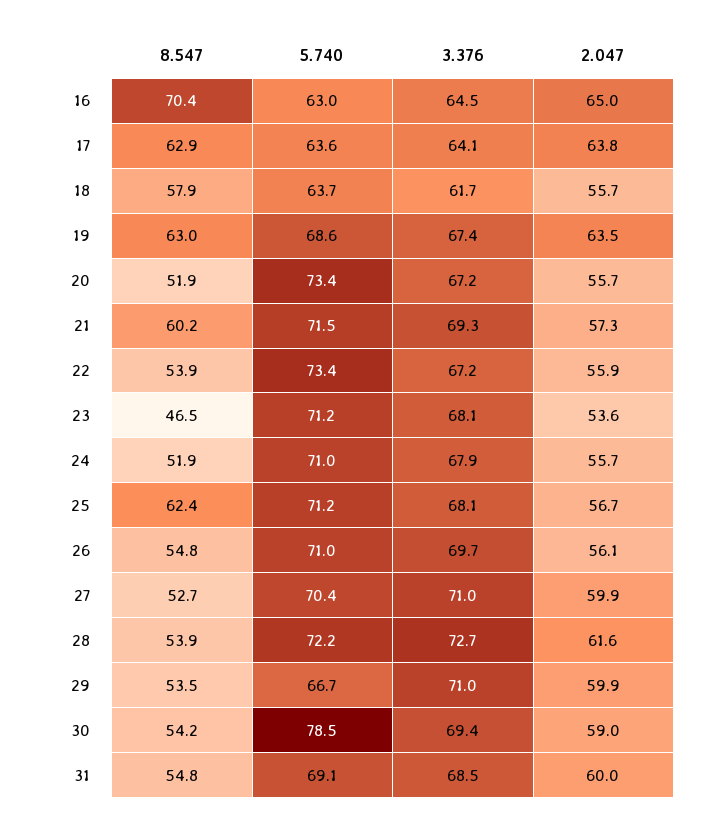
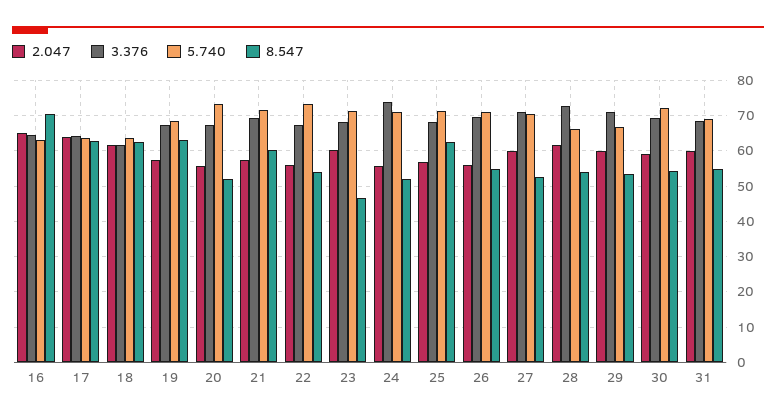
  {
    "8.547": {
      "16": 70.4,
      "17": 62.9,
-     "18": 57.9,
+     "18": 62,
      "19": 63,
      "20": 51.9,
      "21": 60.2,
      "22": 53.9,
      "23": 46.5,
      "24": 51.9,
      "25": 62.4,
      "26": 54.8,
      "27": 52.7,
      "28": 53.9,
      "29": 53.5,
      "30": 54.2,
      "31": 54.8
    },
    "5.740": {
      "16": 63,
      "17": 63.6,
      "18": 63.7,
      "19": 68.6,
      "20": 73.4,
      "21": 71.5,
      "22": 73.4,
      "23": 71.2,
      "24": 71,
      "25": 71.2,
      "26": 71,
      "27": 70.4,
-     "28": 72.2,
+     "28": 66,
      "29": 66.7,
-     "30": 78.5,
+     "30": 72,
      "31": 69.1
    },
    "3.376": {
      "16": 64.5,
      "17": 64.1,
      "18": 61.7,
      "19": 67.4,
      "20": 67.2,
      "21": 69.3,
      "22": 67.2,
      "23": 68.1,
-     "24": 67.9,
+     "24": 74,
      "25": 68.1,
      "26": 69.7,
      "27": 71,
      "28": 72.7,
      "29": 71,
      "30": 69.4,
      "31": 68.5
    },
    "2.047": {
      "16": 65,
      "17": 63.8,
-     "18": 55.7,
+     "18": 62,
-     "19": 63.5,
+     "19": 58,
      "20": 55.7,
      "21": 57.3,
      "22": 55.9,
-     "23": 53.6,
+     "23": 60,
      "24": 55.7,
      "25": 56.7,
      "26": 56.1,
      "27": 59.9,
      "28": 61.6,
      "29": 59.9,
      "30": 59,
      "31": 60
    }
  }

